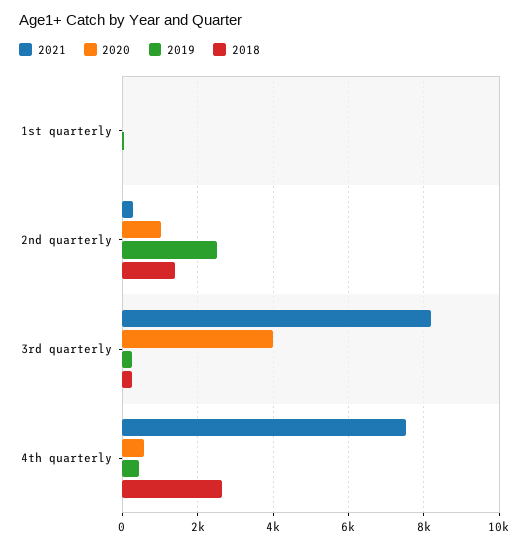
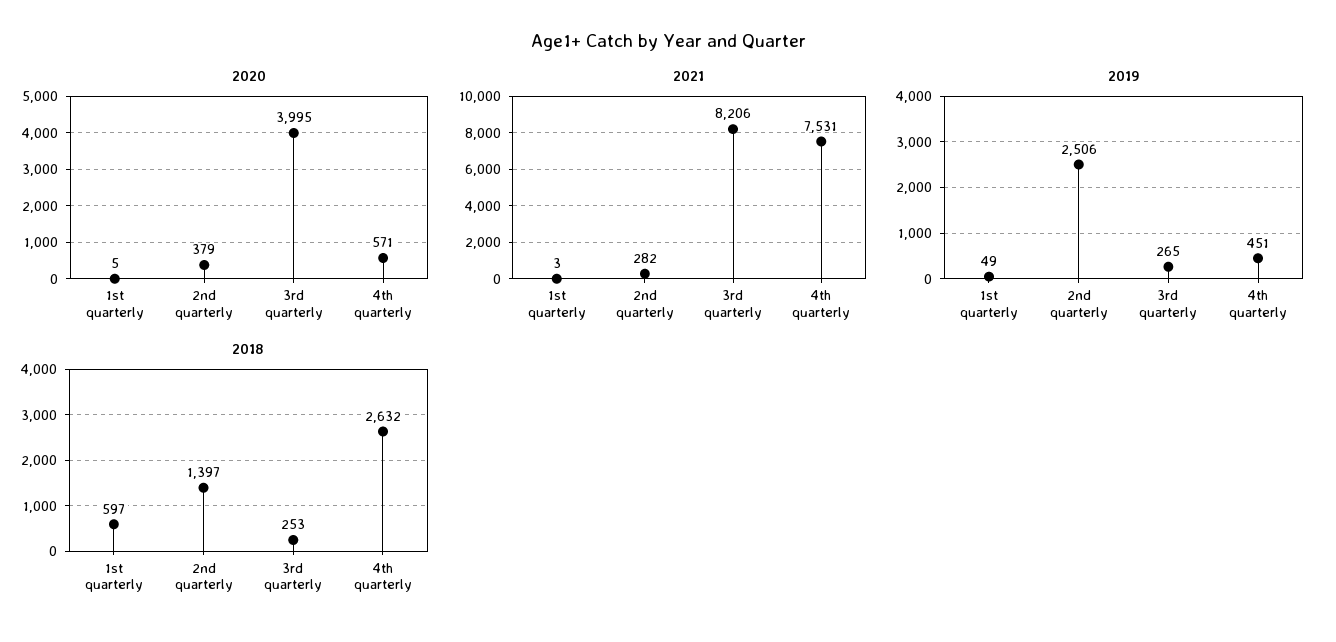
  {
    "2021": {
      "1st quarterly": 3,
      "2nd quarterly": 282,
      "3rd quarterly": 8206,
      "4th quarterly": 7531
    },
    "2020": {
      "1st quarterly": 5,
-     "2nd quarterly": 1000,
+     "2nd quarterly": 379,
      "3rd quarterly": 3995,
      "4th quarterly": 571
    },
    "2019": {
      "1st quarterly": 49,
      "2nd quarterly": 2506,
      "3rd quarterly": 265,
      "4th quarterly": 451
    },
    "2018": {
-     "1st quarterly": 0,
+     "1st quarterly": 597,
      "2nd quarterly": 1397,
      "3rd quarterly": 253,
      "4th quarterly": 2632
    }
  }

